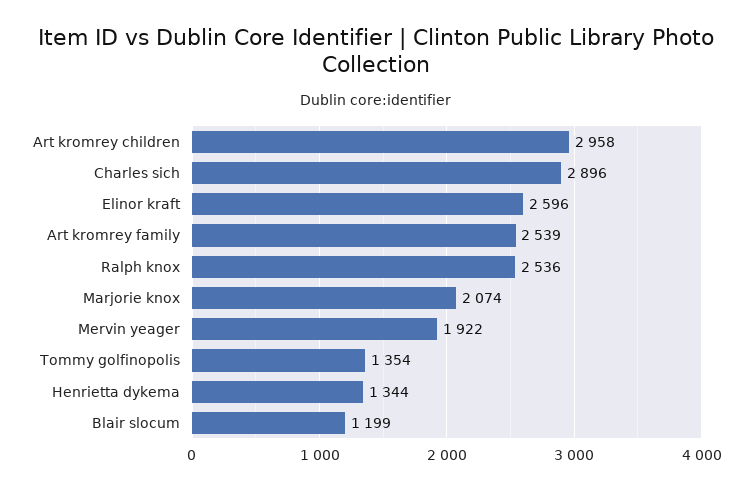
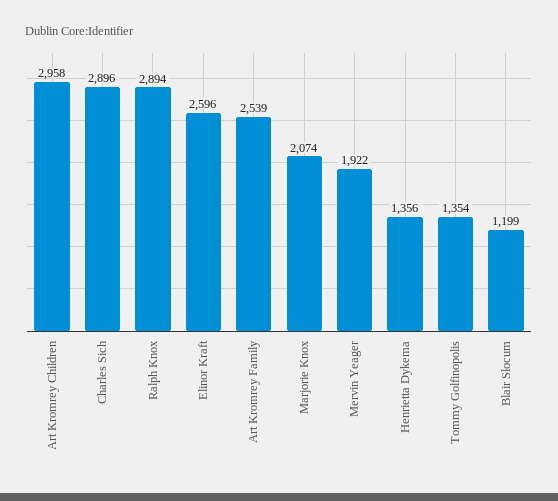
  {
    "Art kromrey children": 2958,
    "Charles sich": 2896,
    "Elinor kraft": 2596,
    "Art kromrey family": 2539,
-   "Ralph knox": 2536,
+   "Ralph knox": 2894,
    "Marjorie knox": 2074,
    "Mervin yeager": 1922,
    "Tommy golfinopolis": 1354,
-   "Henrietta dykema": 1344,
+   "Henrietta dykema": 1356,
    "Blair slocum": 1199
  }

